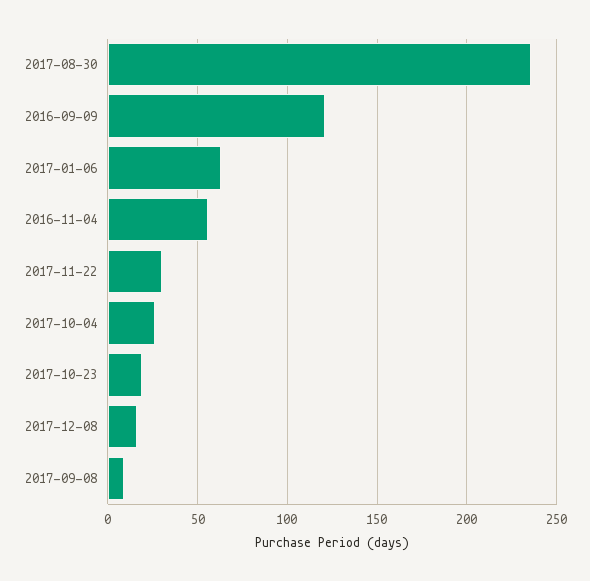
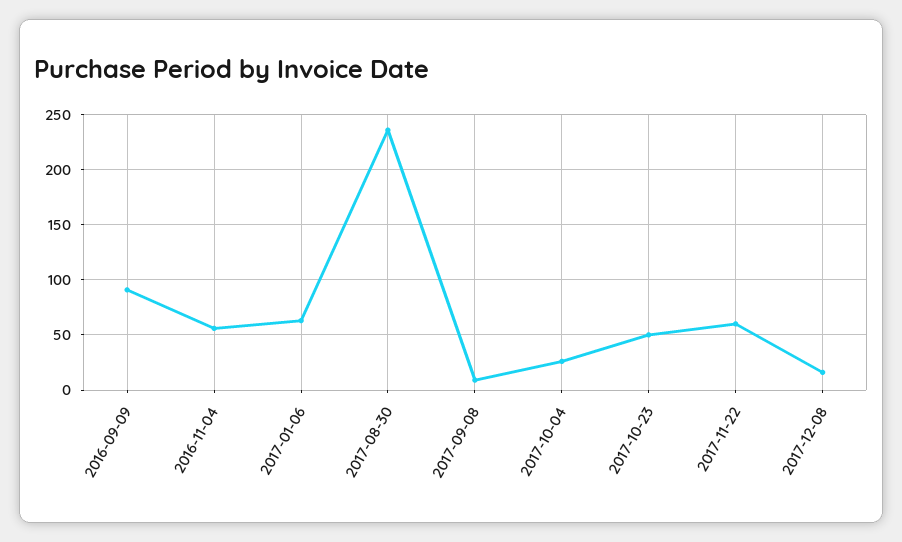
  {
    "2017-08-30": 235,
-   "2016-09-09": 120,
+   "2016-09-09": 90,
    "2017-01-06": 65,
    "2016-11-04": 55,
-   "2017-11-22": 30,
+   "2017-11-22": 60,
    "2017-10-04": 25,
-   "2017-10-23": 20,
+   "2017-10-23": 50,
    "2017-12-08": 15,
    "2017-09-08": 10
  }

